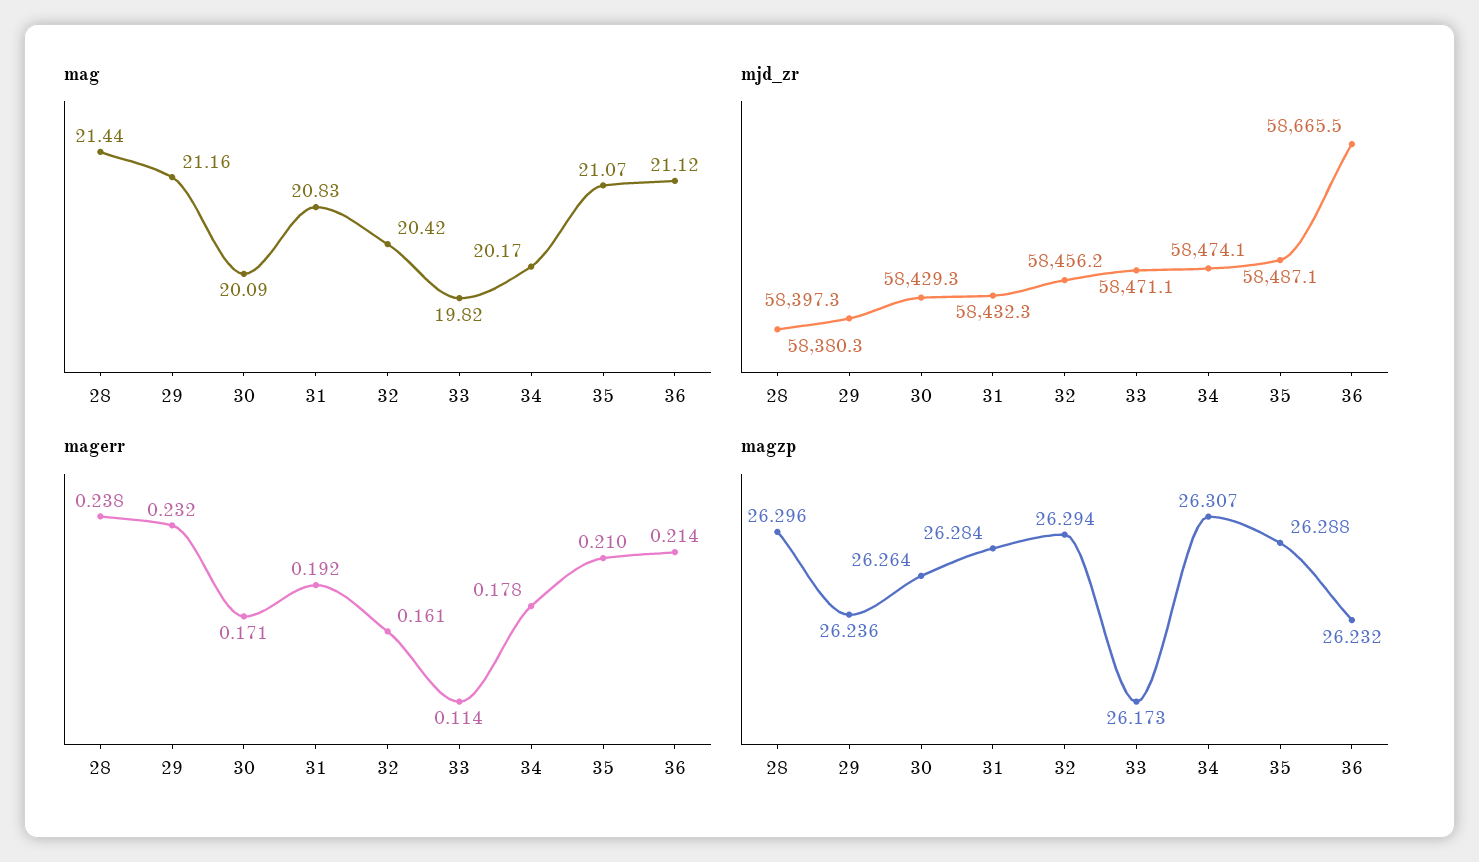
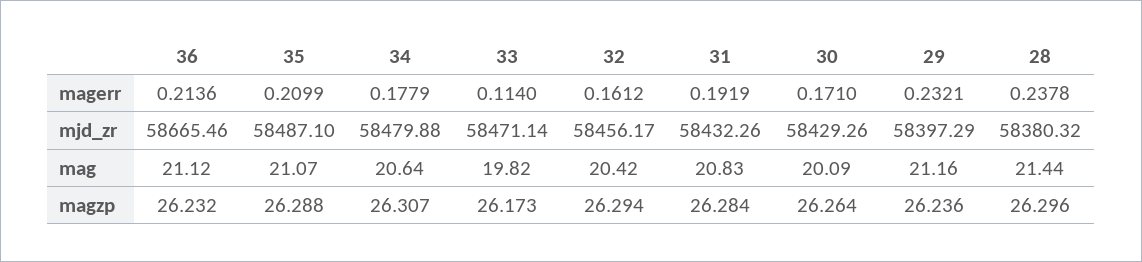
  {
    "mag": {
      "28": 21.44,
      "29": 21.16,
      "30": 20.09,
      "31": 20.83,
      "32": 20.42,
      "33": 19.82,
-     "34": 20.17,
+     "34": 20.64,
      "35": 21.07,
      "36": 21.12
    },
    "mjd_zr": {
      "28": 58380.32,
      "29": 58397.29,
      "30": 58429.26,
      "31": 58432.26,
      "32": 58456.17,
      "33": 58471.14,
-     "34": 58474.1,
+     "34": 58479.88,
      "35": 58487.1,
      "36": 58665.46
    },
    "magerr": {
      "28": 0.2378,
      "29": 0.2321,
      "30": 0.171,
      "31": 0.1919,
      "32": 0.1612,
      "33": 0.114,
      "34": 0.1779,
      "35": 0.2099,
      "36": 0.2136
    },
    "magzp": {
      "28": 26.296,
      "29": 26.236,
      "30": 26.264,
      "31": 26.284,
      "32": 26.294,
      "33": 26.173,
      "34": 26.307,
      "35": 26.288,
      "36": 26.232
    }
  }

